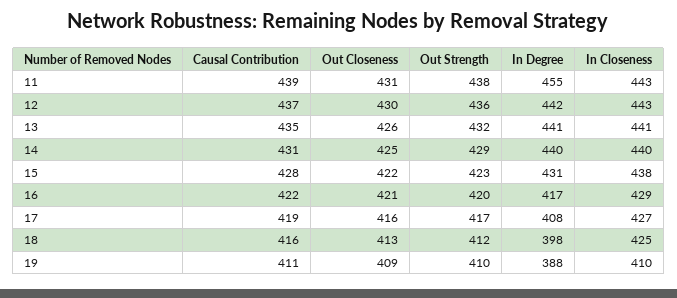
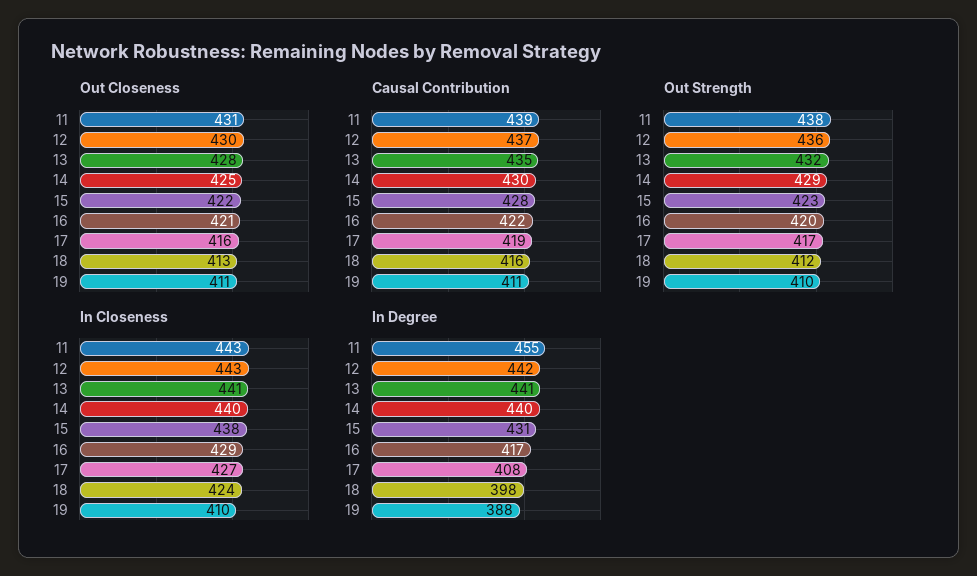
  {
    "Causal Contribution": {
      "11": 439,
      "12": 437,
      "13": 435,
-     "14": 431,
+     "14": 430,
      "15": 428,
      "16": 422,
      "17": 419,
      "18": 416,
      "19": 411
    },
    "Out Closeness": {
      "11": 431,
      "12": 430,
-     "13": 426,
+     "13": 428,
      "14": 425,
      "15": 422,
      "16": 421,
      "17": 416,
      "18": 413,
-     "19": 409
+     "19": 411
    },
    "Out Strength": {
      "11": 438,
      "12": 436,
      "13": 432,
      "14": 429,
      "15": 423,
      "16": 420,
      "17": 417,
      "18": 412,
      "19": 410
    },
    "In Degree": {
      "11": 455,
      "12": 442,
      "13": 441,
      "14": 440,
      "15": 431,
      "16": 417,
      "17": 408,
      "18": 398,
      "19": 388
    },
    "In Closeness": {
      "11": 443,
      "12": 443,
      "13": 441,
      "14": 440,
      "15": 438,
      "16": 429,
      "17": 427,
-     "18": 425,
+     "18": 424,
      "19": 410
    }
  }

